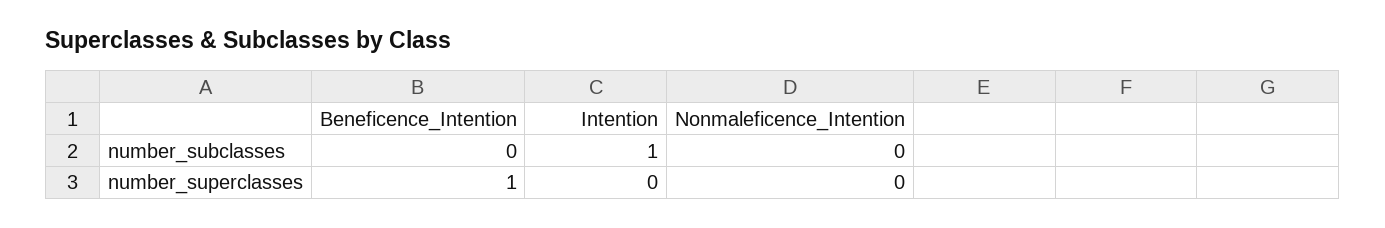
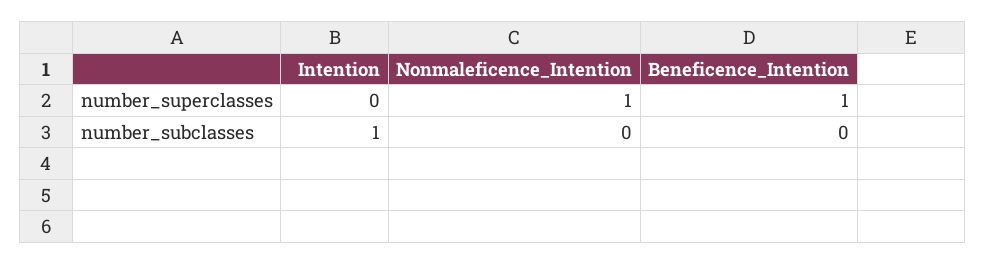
  {
    "Beneficence_Intention": {
      "number_subclasses": 0,
      "number_superclasses": 1
    },
    "Intention": {
      "number_subclasses": 1,
      "number_superclasses": 0
    },
    "Nonmaleficence_Intention": {
      "number_subclasses": 0,
-     "number_superclasses": 0
+     "number_superclasses": 1
    }
  }

